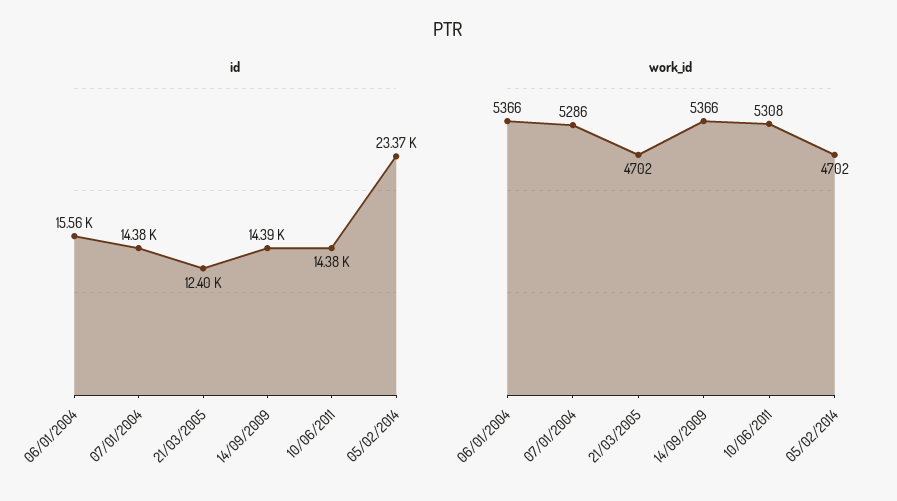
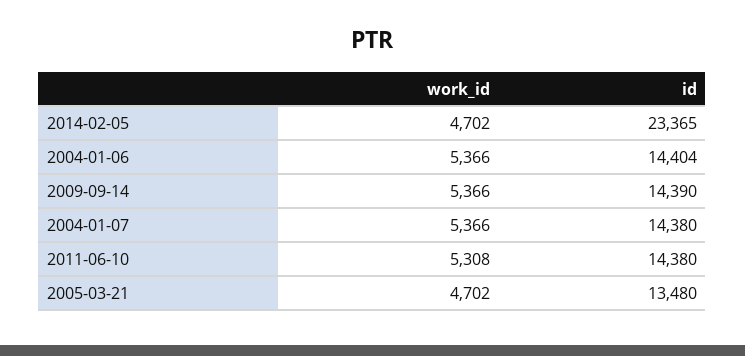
  {
    "id": {
-     "06/01/2004": 15560,
+     "06/01/2004": 14404,
      "07/01/2004": 14380,
-     "21/03/2005": 12400,
+     "21/03/2005": 13480,
      "14/09/2009": 14390,
      "10/06/2011": 14380,
      "05/02/2014": 23365
    },
    "work_id": {
      "06/01/2004": 5366,
-     "07/01/2004": 5286,
+     "07/01/2004": 5366,
      "21/03/2005": 4702,
      "14/09/2009": 5366,
      "10/06/2011": 5308,
      "05/02/2014": 4702
    }
  }

